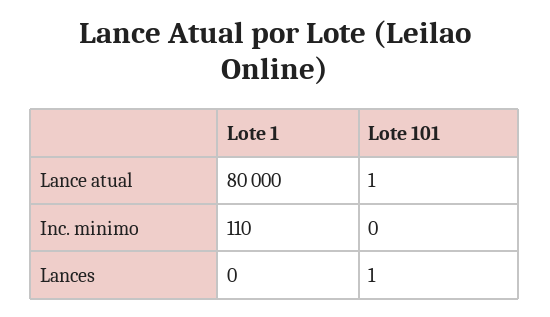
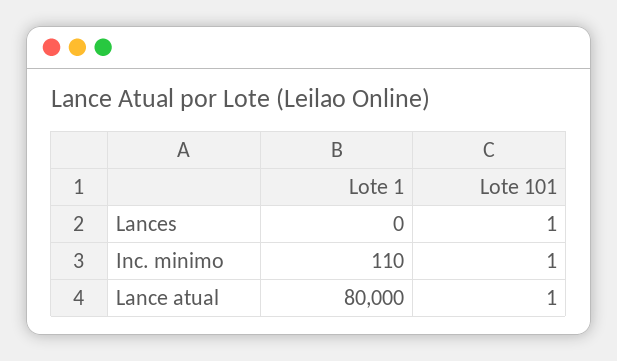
  {
    "Lote 1": {
      "Lance atual": 80000,
      "Inc. minimo": 110,
      "Lances": 0
    },
    "Lote 101": {
      "Lance atual": 1,
-     "Inc. minimo": 0,
+     "Inc. minimo": 1,
      "Lances": 1
    }
  }

